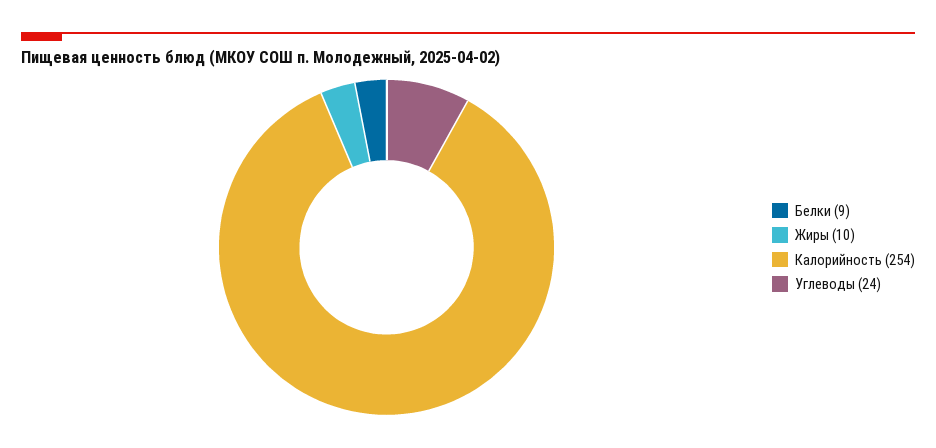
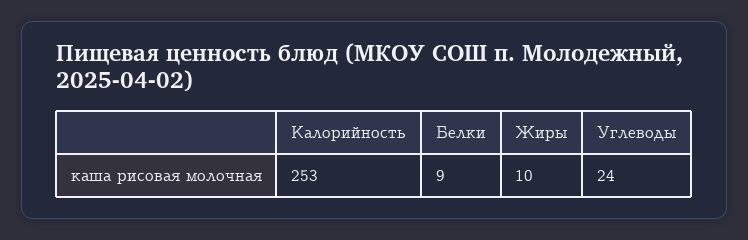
  {
    "Белки": 9,
    "Жиры": 10,
-   "Калорийность": 254,
+   "Калорийность": 253,
    "Углеводы": 24
  }

